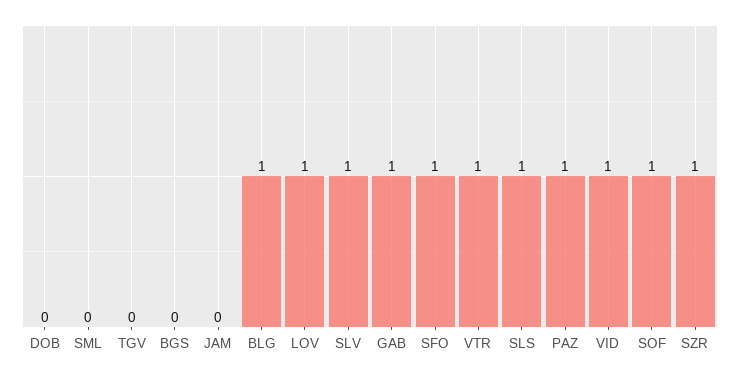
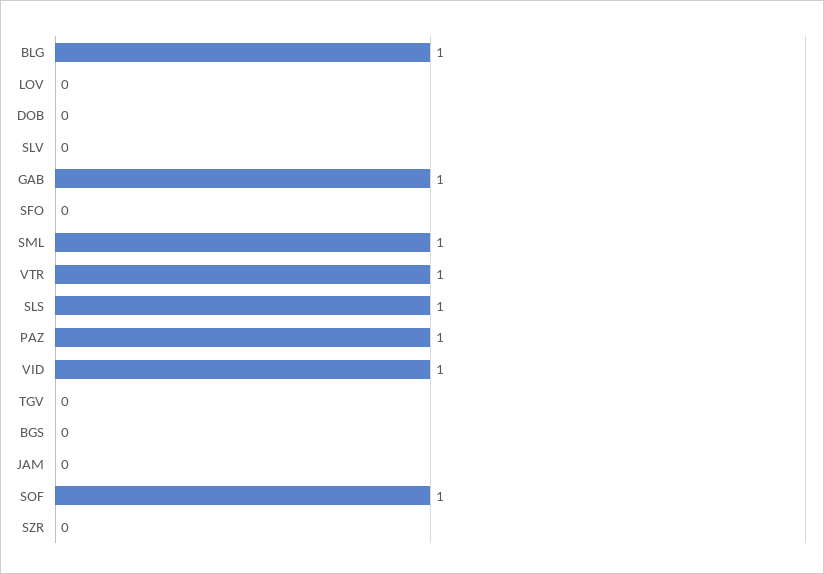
  {
    "DOB": 0,
-   "SML": 0,
+   "SML": 1,
    "TGV": 0,
    "BGS": 0,
    "JAM": 0,
    "BLG": 1,
-   "LOV": 1,
+   "LOV": 0,
-   "SLV": 1,
+   "SLV": 0,
    "GAB": 1,
-   "SFO": 1,
+   "SFO": 0,
    "VTR": 1,
    "SLS": 1,
    "PAZ": 1,
    "VID": 1,
    "SOF": 1,
-   "SZR": 1
+   "SZR": 0
  }

